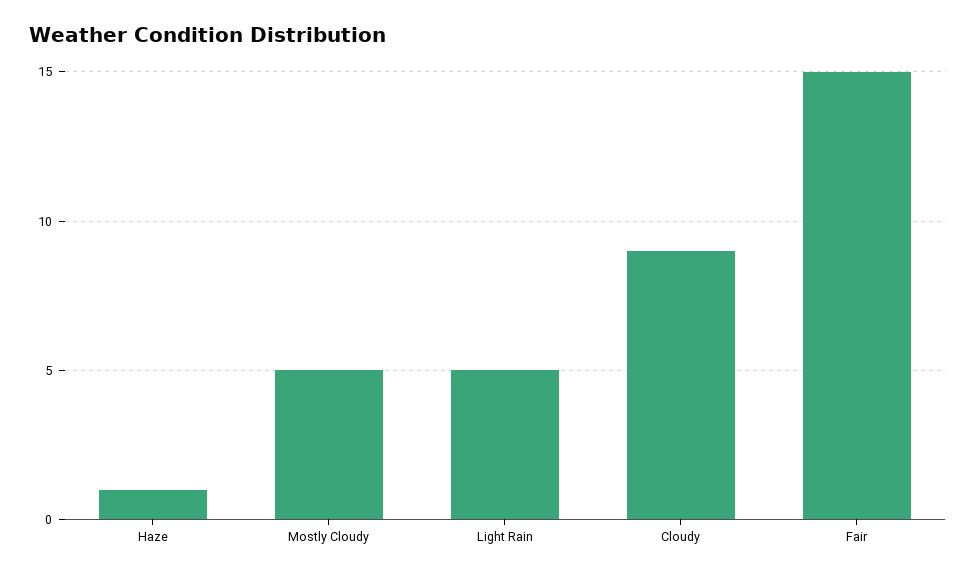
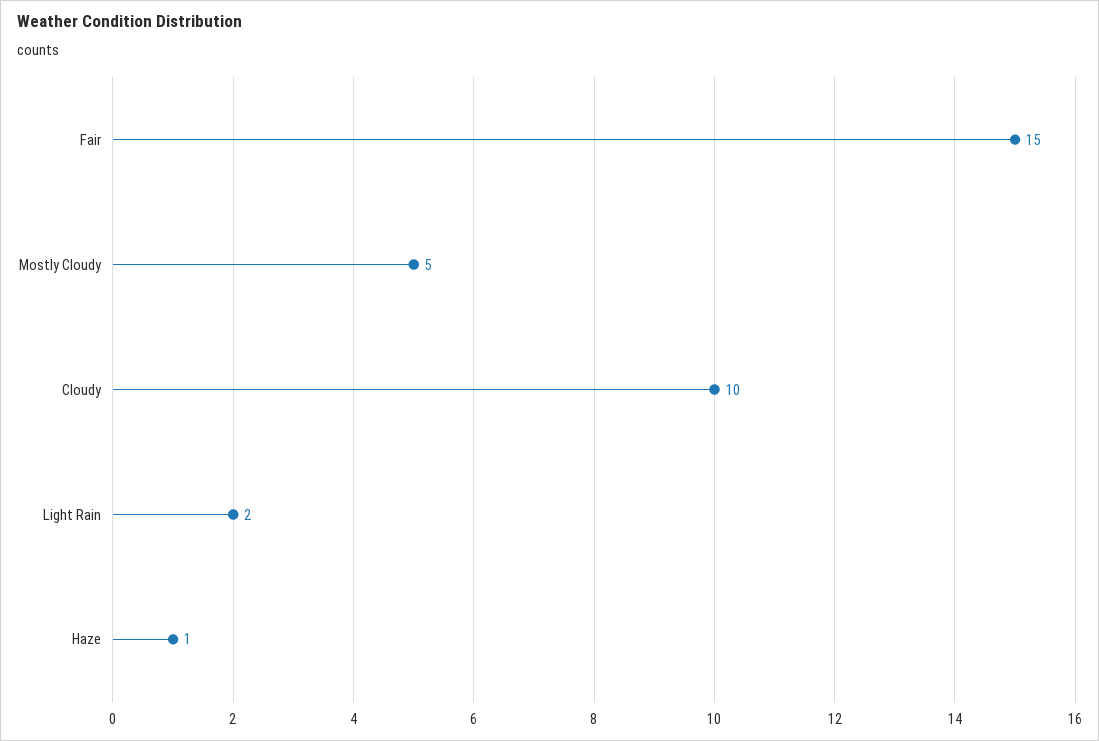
  {
    "Haze": 1,
    "Mostly Cloudy": 5,
-   "Light Rain": 5,
+   "Light Rain": 2,
-   "Cloudy": 9,
+   "Cloudy": 10,
    "Fair": 15
  }

